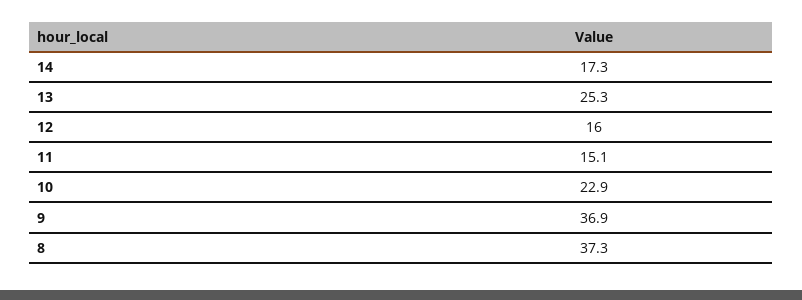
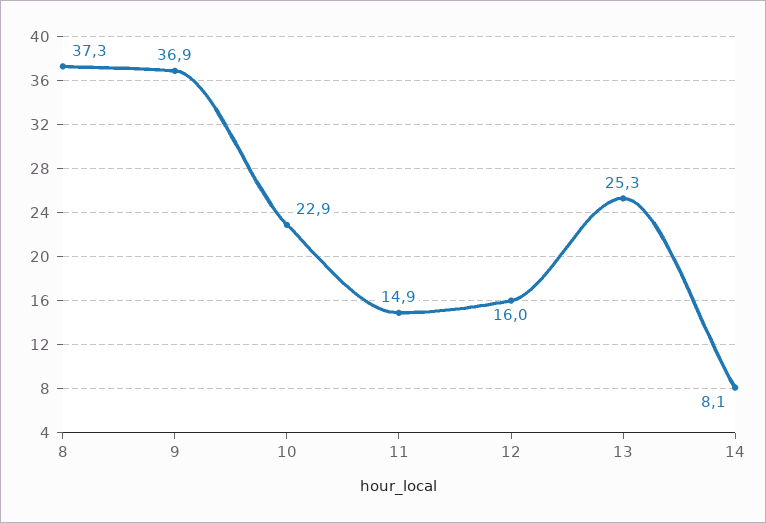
  {
-   "14": 17.3,
+   "14": 8.1,
    "13": 25.3,
    "12": 16,
-   "11": 15.1,
+   "11": 14.9,
    "10": 22.9,
    "9": 36.9,
    "8": 37.3
  }

